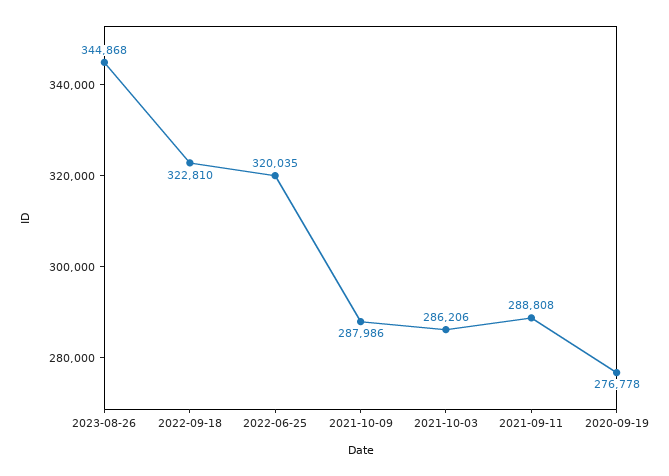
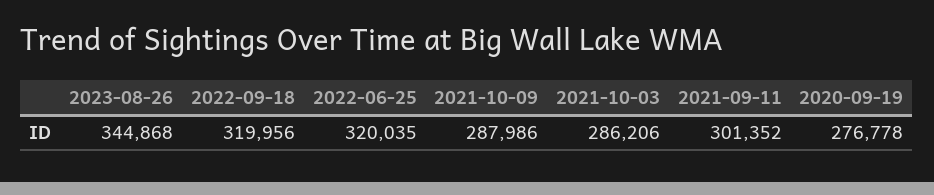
  {
    "2023-08-26": 344868,
-   "2022-09-18": 322810,
+   "2022-09-18": 319956,
    "2022-06-25": 320035,
    "2021-10-09": 287986,
    "2021-10-03": 286206,
-   "2021-09-11": 288808,
+   "2021-09-11": 301352,
    "2020-09-19": 276778
  }

